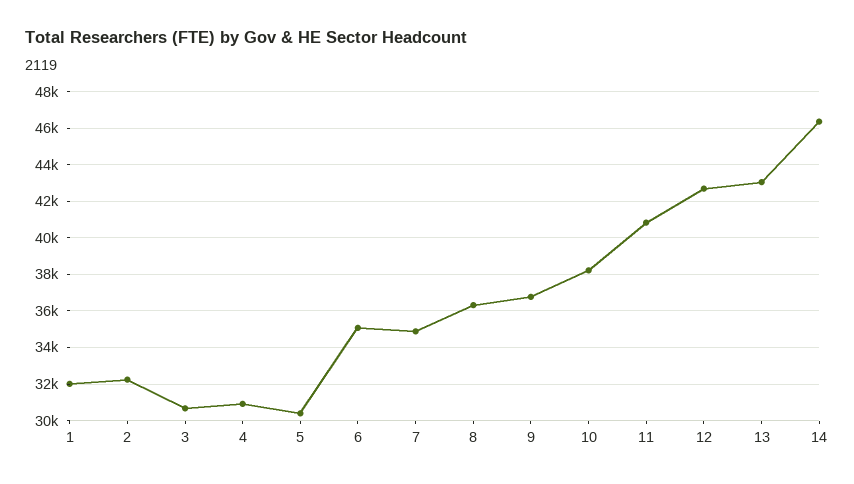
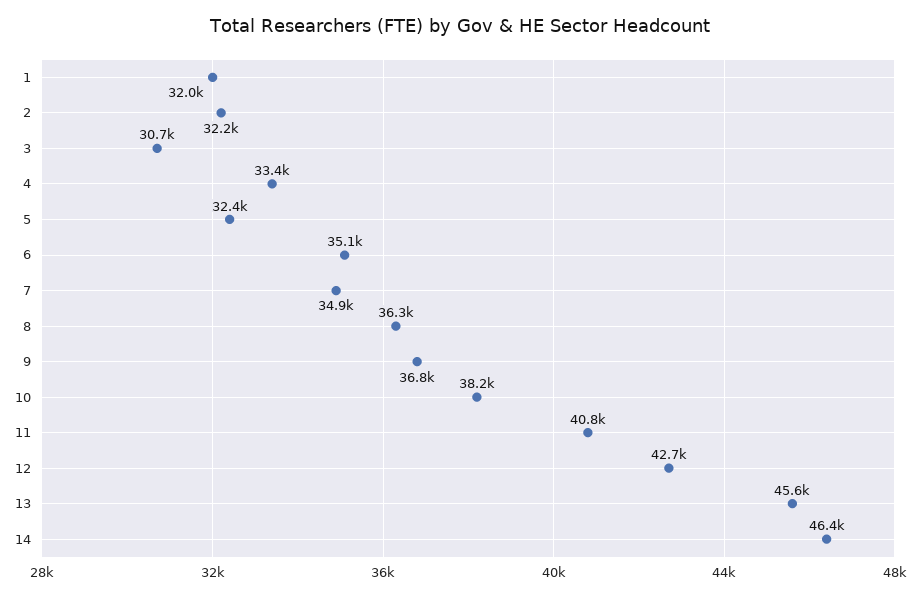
  {
    "1": 32000,
    "2": 32200,
    "3": 30700,
-   "4": 31000,
+   "4": 33400,
-   "5": 30500,
+   "5": 32400,
    "6": 35100,
    "7": 34900,
    "8": 36300,
    "9": 36800,
    "10": 38200,
    "11": 40800,
    "12": 42700,
-   "13": 43000,
+   "13": 45600,
    "14": 46400
  }

